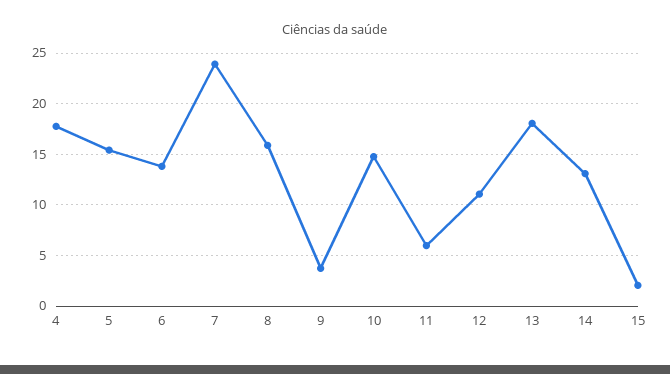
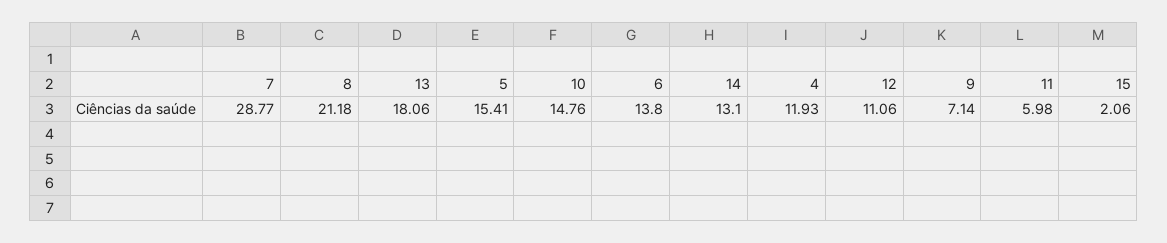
  {
-   "4": 18,
+   "4": 11.93,
    "5": 15.41,
    "6": 13.8,
-   "7": 24,
+   "7": 28.77,
-   "8": 16,
+   "8": 21.18,
-   "9": 4,
+   "9": 7.14,
    "10": 14.76,
    "11": 5.98,
    "12": 11.06,
    "13": 18.06,
    "14": 13.1,
    "15": 2.06
  }

